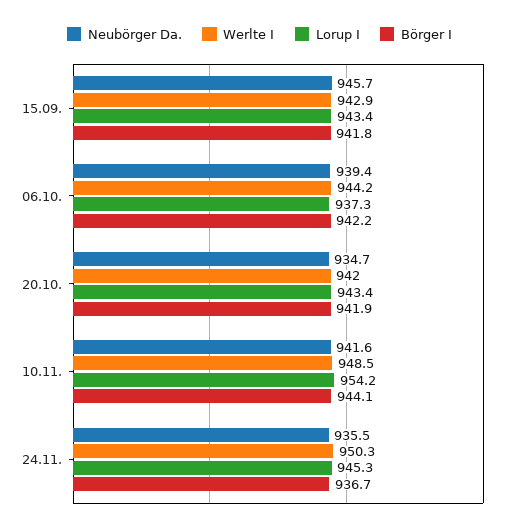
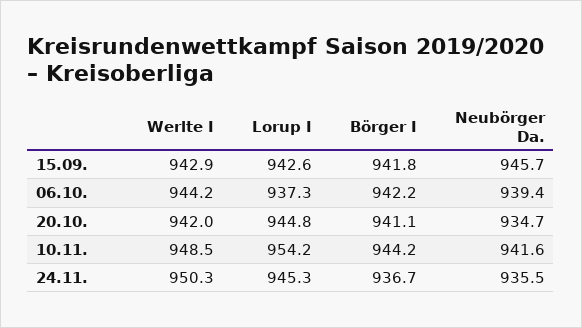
  {
    "Neubörger Da.": {
      "15.09.": 945.7,
      "06.10.": 939.4,
      "20.10.": 934.7,
      "10.11.": 941.6,
      "24.11.": 935.5
    },
    "Werlte I": {
      "15.09.": 942.9,
      "06.10.": 944.2,
      "20.10.": 942,
      "10.11.": 948.5,
      "24.11.": 950.3
    },
    "Lorup I": {
-     "15.09.": 943.4,
+     "15.09.": 942.6,
      "06.10.": 937.3,
-     "20.10.": 943.4,
+     "20.10.": 944.8,
      "10.11.": 954.2,
      "24.11.": 945.3
    },
    "Börger I": {
      "15.09.": 941.8,
      "06.10.": 942.2,
-     "20.10.": 941.9,
+     "20.10.": 941.1,
-     "10.11.": 944.1,
+     "10.11.": 944.2,
      "24.11.": 936.7
    }
  }

